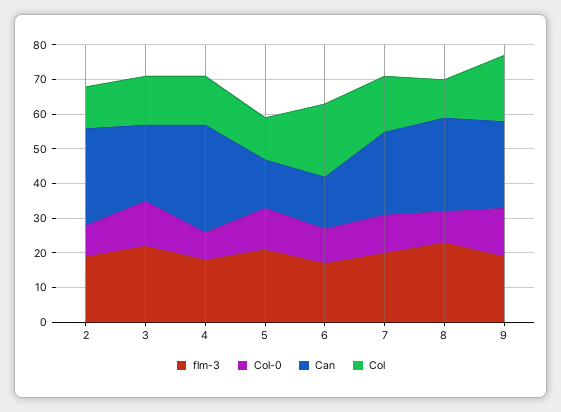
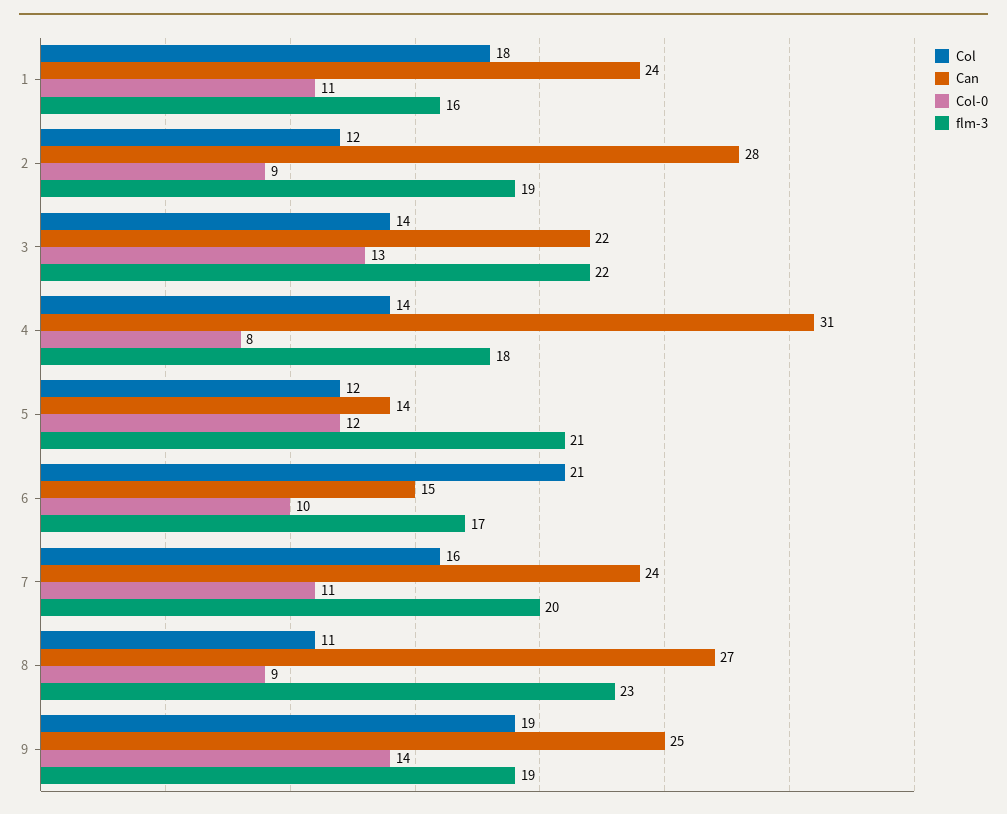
  {
    "flm-3": {
      "2": 19,
      "3": 22,
      "4": 18,
      "5": 21,
      "6": 17,
      "7": 20,
      "8": 23,
-     "9": 19
+     "9": 19,
+     "1": 16
    },
    "Col-0": {
      "2": 9,
      "3": 13,
      "4": 8,
      "5": 12,
      "6": 10,
      "7": 11,
      "8": 9,
-     "9": 14
+     "9": 14,
+     "1": 11
    },
    "Can": {
      "2": 28,
      "3": 22,
      "4": 31,
      "5": 14,
      "6": 15,
      "7": 24,
      "8": 27,
-     "9": 25
+     "9": 25,
+     "1": 24
    },
    "Col": {
      "2": 12,
      "3": 14,
      "4": 14,
      "5": 12,
      "6": 21,
      "7": 16,
      "8": 11,
-     "9": 19
+     "9": 19,
+     "1": 18
    }
  }

